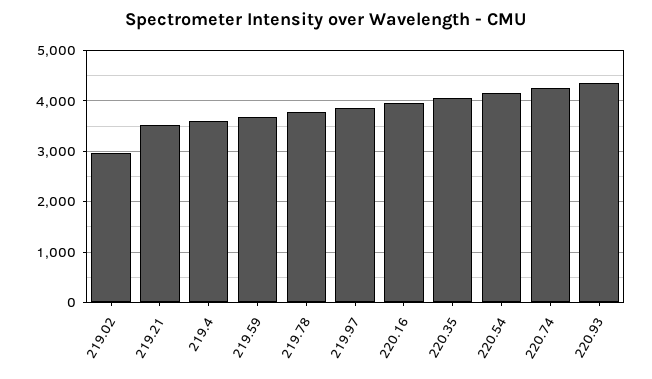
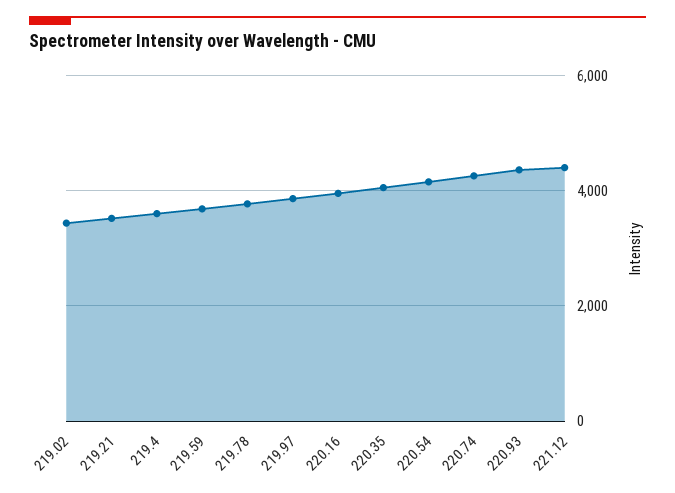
  {
-   "219.02": 3000,
+   "219.02": 3400,
    "219.21": 3600,
    "219.4": 3600,
    "219.59": 3600,
    "219.78": 3800,
    "219.97": 3800,
    "220.16": 4000,
    "220.35": 4000,
    "220.54": 4200,
    "220.74": 4200,
-   "220.93": 4400
+   "220.93": 4400,
+   "221.12": 4400
  }

